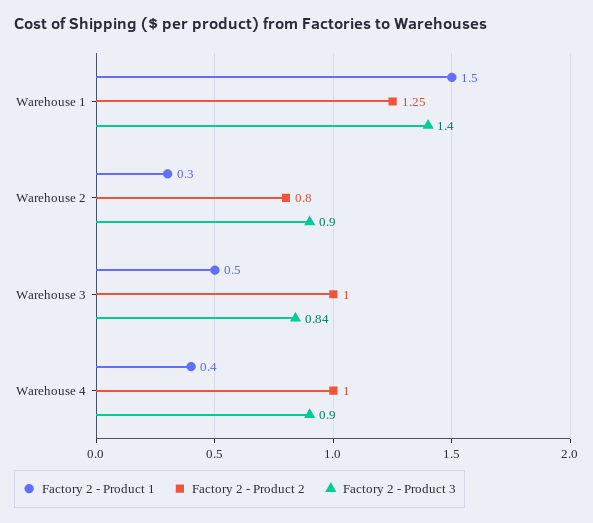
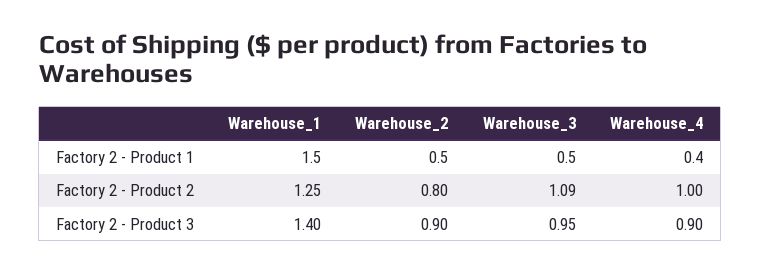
  {
    "Factory 2 - Product 1": {
      "Warehouse 1": 1.5,
-     "Warehouse 2": 0.3,
+     "Warehouse 2": 0.5,
      "Warehouse 3": 0.5,
      "Warehouse 4": 0.4
    },
    "Factory 2 - Product 2": {
      "Warehouse 1": 1.25,
      "Warehouse 2": 0.8,
-     "Warehouse 3": 1,
+     "Warehouse 3": 1.09,
      "Warehouse 4": 1
    },
    "Factory 2 - Product 3": {
      "Warehouse 1": 1.4,
      "Warehouse 2": 0.9,
-     "Warehouse 3": 0.84,
+     "Warehouse 3": 0.95,
      "Warehouse 4": 0.9
    }
  }

